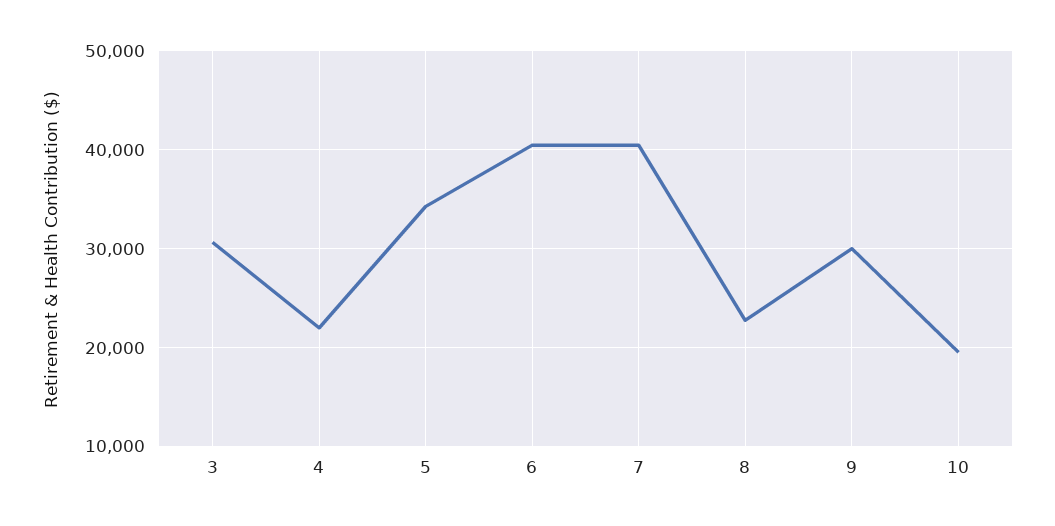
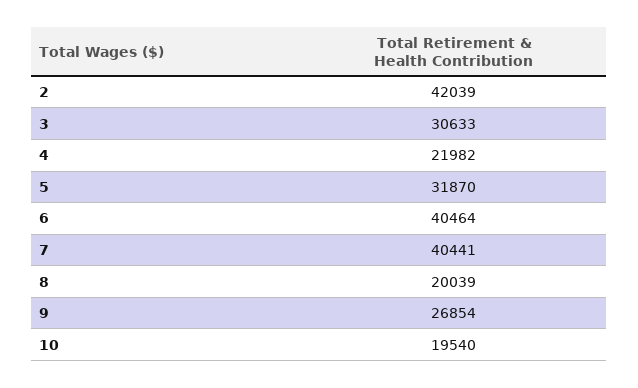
  {
    "3": 30633,
    "4": 21982,
-   "5": 34000,
+   "5": 31870,
    "6": 40464,
    "7": 40441,
-   "8": 23000,
+   "8": 20039,
-   "9": 30000,
+   "9": 26854,
-   "10": 19540
+   "10": 19540,
+   "2": 42039
  }

